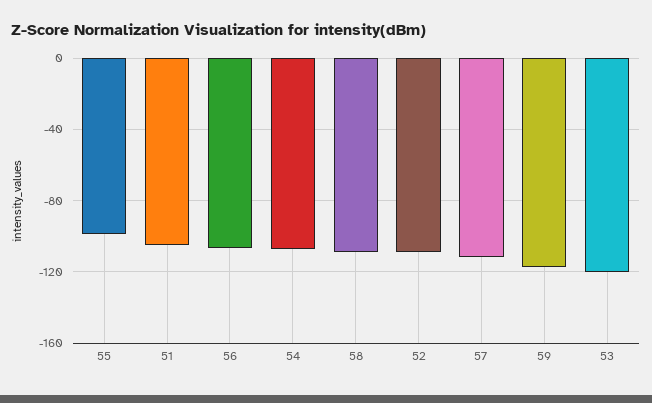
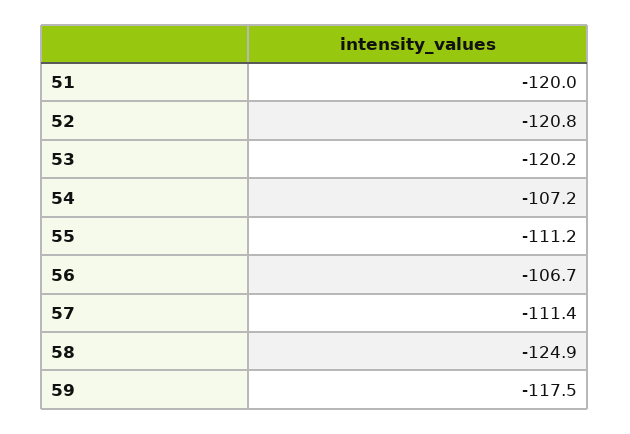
  {
-   "55": -100,
+   "55": -111.2,
-   "51": -105,
+   "51": -120,
    "56": -106.7,
    "54": -107.2,
-   "58": -110,
+   "58": -124.9,
-   "52": -110,
+   "52": -120.8,
    "57": -111.4,
    "59": -117.5,
    "53": -120.2
  }

